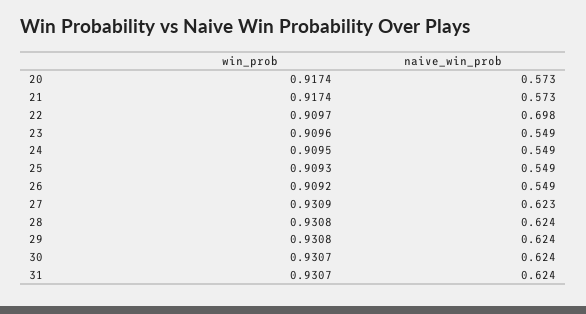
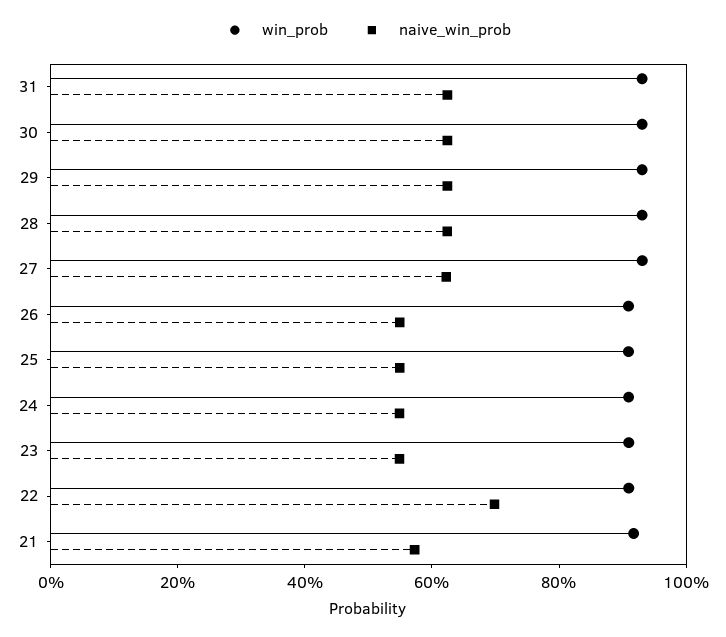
  {
    "win_prob": {
-     "20": 0.9174,
      "21": 0.9174,
      "22": 0.9097,
      "23": 0.9096,
      "24": 0.9095,
      "25": 0.9093,
      "26": 0.9092,
      "27": 0.9309,
      "28": 0.9308,
      "29": 0.9308,
      "30": 0.9307,
      "31": 0.9307
    },
    "naive_win_prob": {
-     "20": 0.573,
      "21": 0.573,
      "22": 0.698,
      "23": 0.549,
      "24": 0.549,
      "25": 0.549,
      "26": 0.549,
      "27": 0.623,
      "28": 0.624,
      "29": 0.624,
      "30": 0.624,
      "31": 0.624
    }
  }

